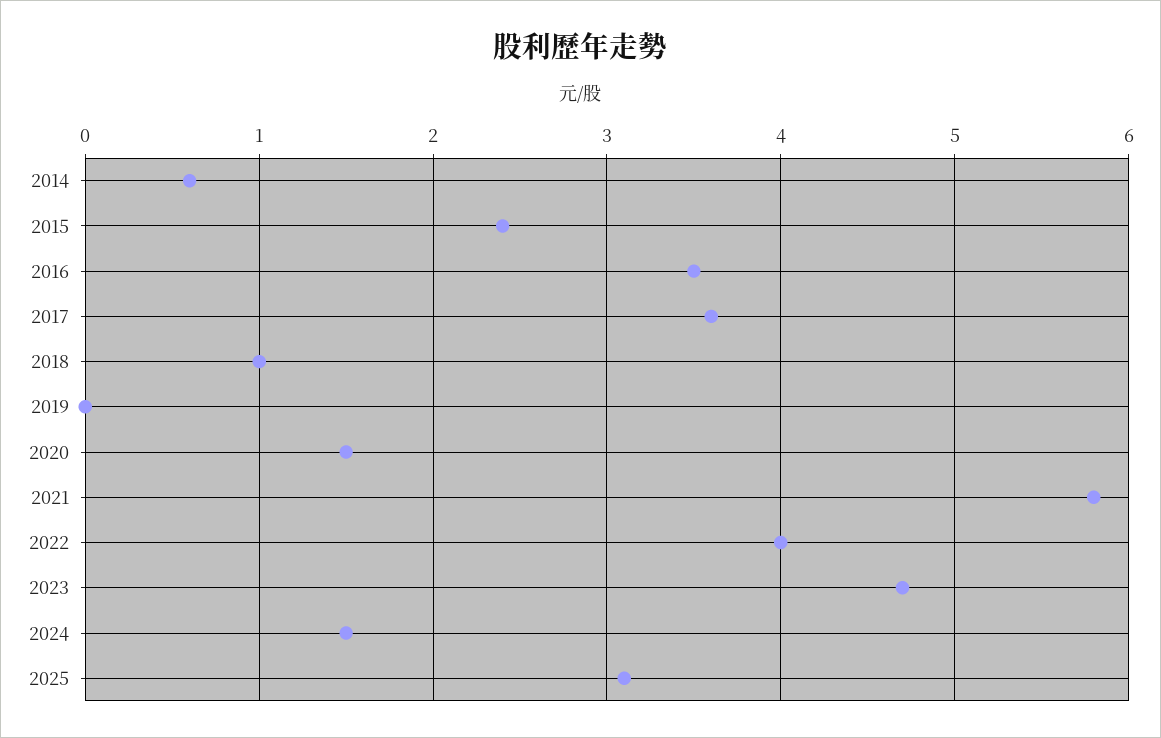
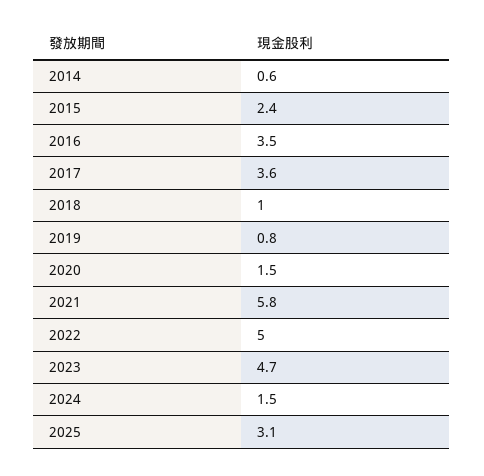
  {
    "2014": 0.6,
    "2015": 2.4,
    "2016": 3.5,
    "2017": 3.6,
    "2018": 1,
-   "2019": 0,
+   "2019": 0.8,
    "2020": 1.5,
    "2021": 5.8,
-   "2022": 4,
+   "2022": 5,
    "2023": 4.7,
    "2024": 1.5,
    "2025": 3.1
  }

